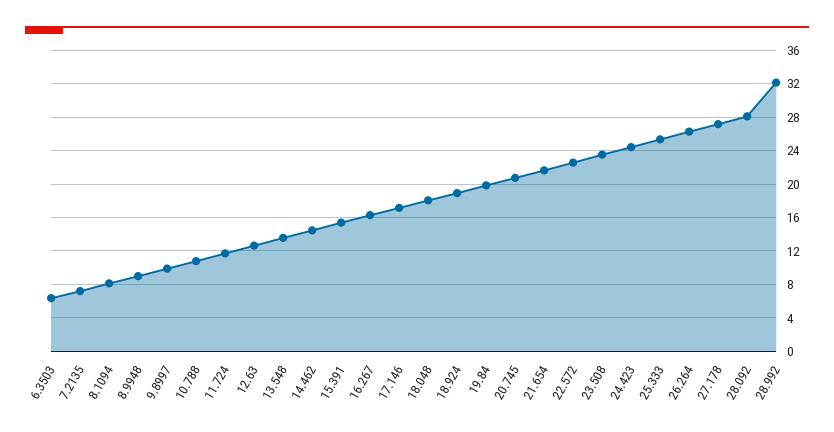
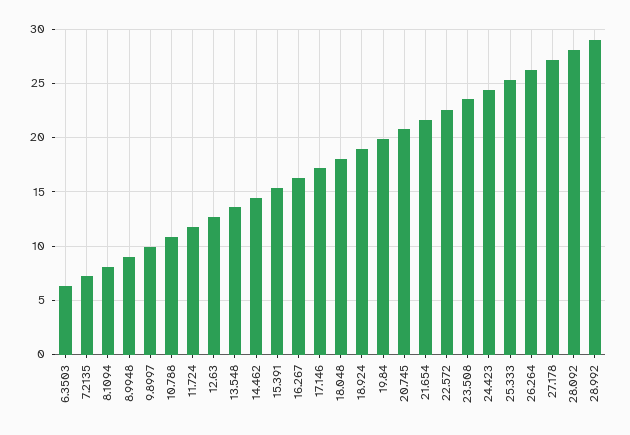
  {
    "6.3503": 6,
    "7.2135": 7,
    "8.1094": 8,
    "8.9948": 9,
    "9.8997": 10,
    "10.788": 11,
    "11.724": 12,
    "12.63": 13,
    "13.548": 14,
    "14.462": 14,
    "15.391": 15,
    "16.267": 16,
    "17.146": 17,
    "18.048": 18,
    "18.924": 19,
    "19.84": 20,
    "20.745": 21,
    "21.654": 22,
    "22.572": 23,
    "23.508": 24,
    "24.423": 24,
    "25.333": 25,
    "26.264": 26,
    "27.178": 27,
    "28.092": 28,
-   "28.992": 32
+   "28.992": 29
  }

